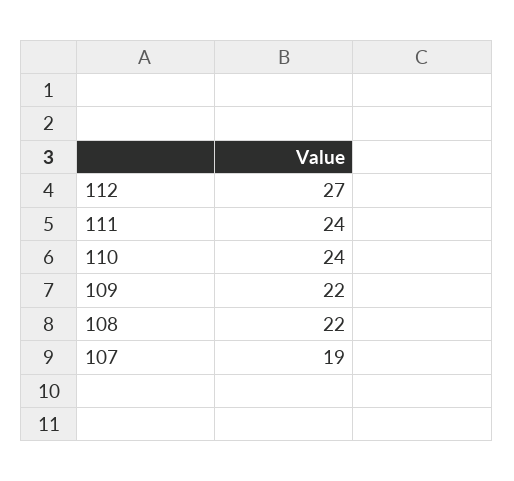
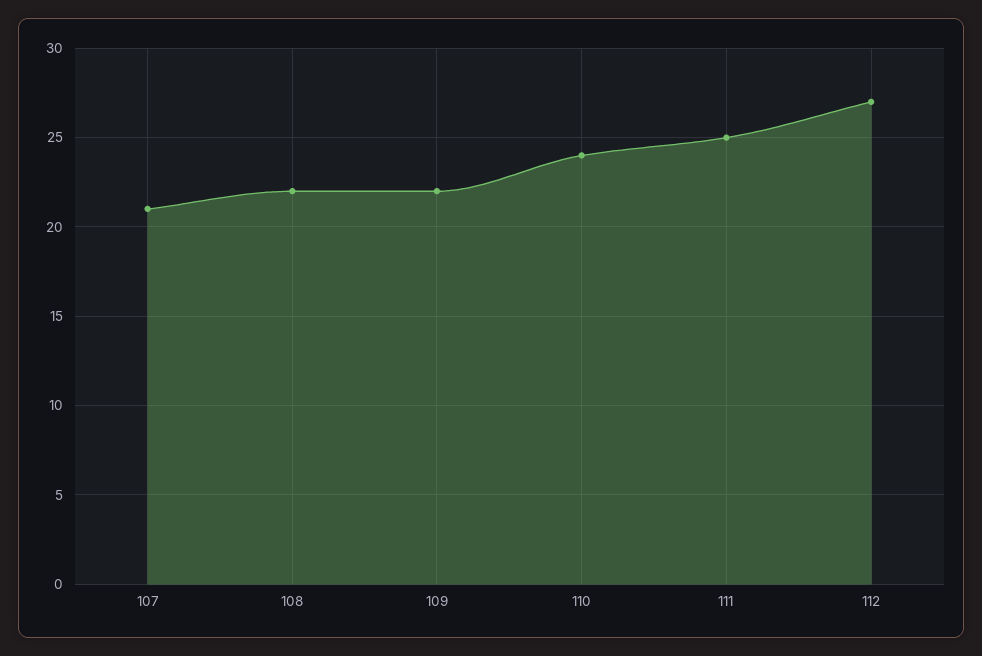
  {
    "112": 27,
-   "111": 24,
+   "111": 25,
    "110": 24,
    "109": 22,
    "108": 22,
-   "107": 19
+   "107": 21
  }

